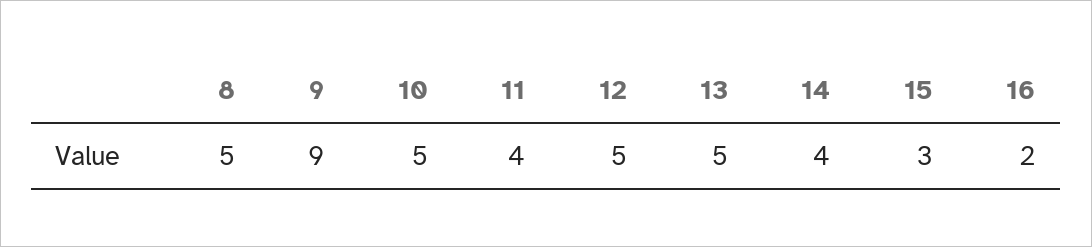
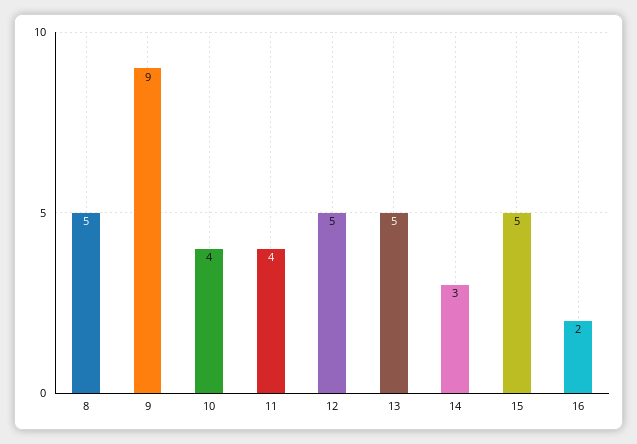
  {
    "8": 5,
    "9": 9,
-   "10": 5,
+   "10": 4,
    "11": 4,
    "12": 5,
    "13": 5,
-   "14": 4,
+   "14": 3,
-   "15": 3,
+   "15": 5,
    "16": 2
  }

